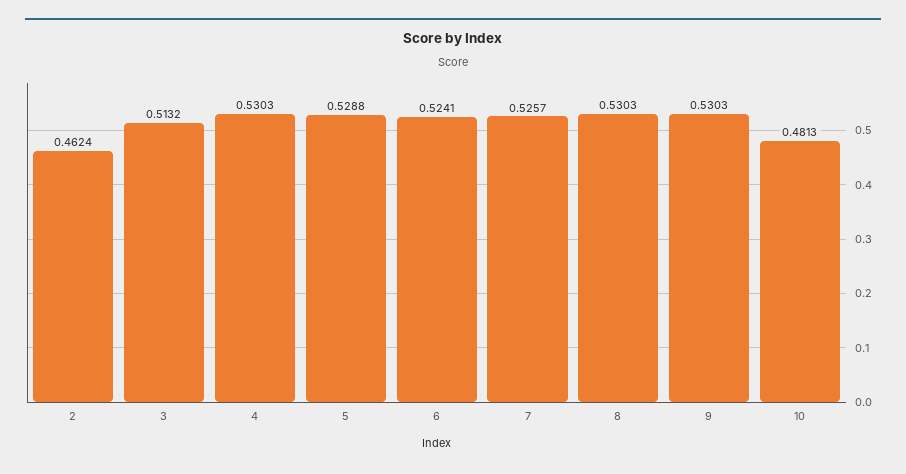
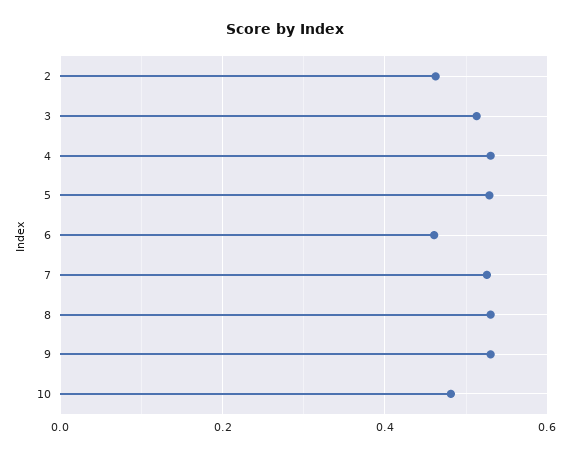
  {
    "2": 0.4624,
    "3": 0.5132,
    "4": 0.5303,
    "5": 0.5288,
-   "6": 0.5241,
+   "6": 0.46,
    "7": 0.5257,
    "8": 0.5303,
    "9": 0.5303,
    "10": 0.4813
  }

